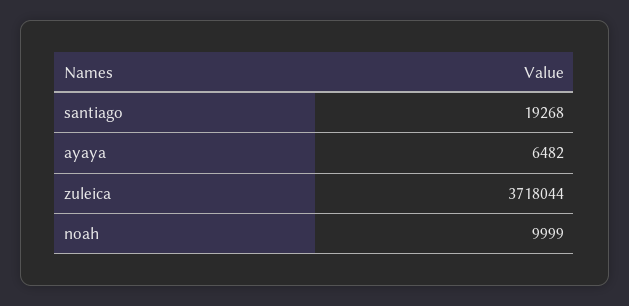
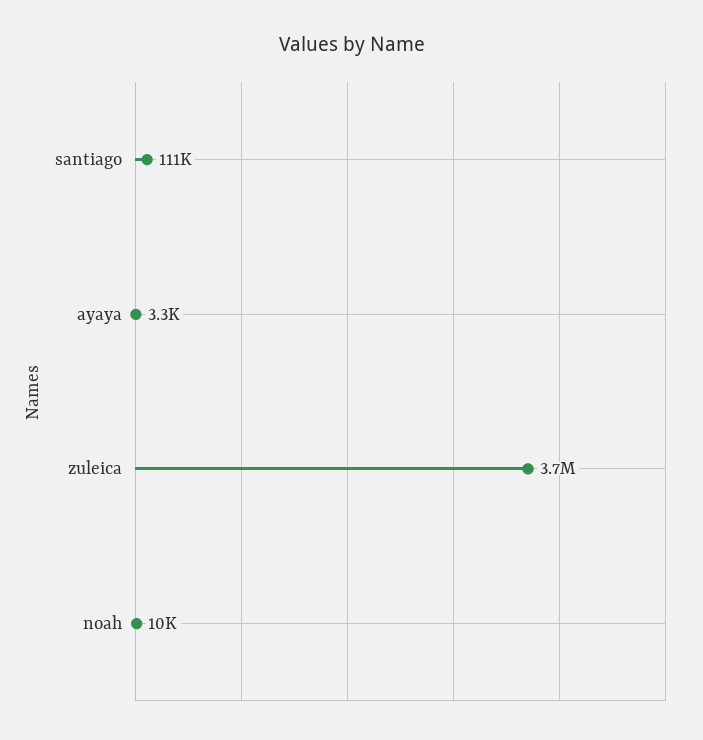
  {
-   "santiago": 19268,
+   "santiago": 111000,
-   "ayaya": 6482,
+   "ayaya": 3300,
    "zuleica": 3718044,
    "noah": 9999
  }

